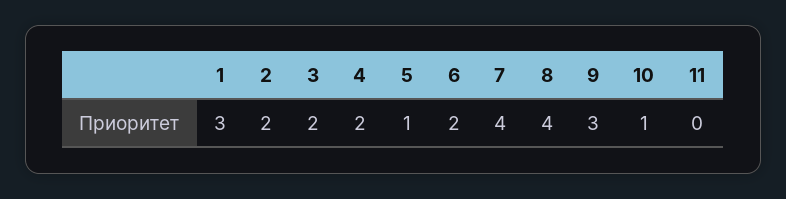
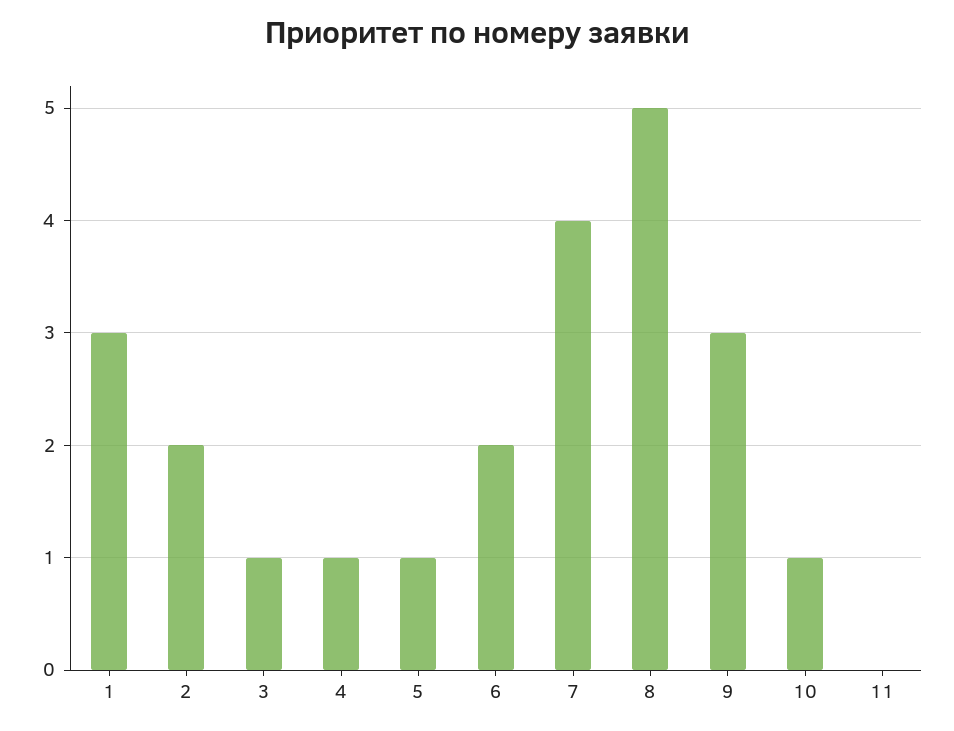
  {
    "1": 3,
    "2": 2,
-   "3": 2,
+   "3": 1,
-   "4": 2,
+   "4": 1,
    "5": 1,
    "6": 2,
    "7": 4,
-   "8": 4,
+   "8": 5,
    "9": 3,
    "10": 1,
    "11": 0
  }

